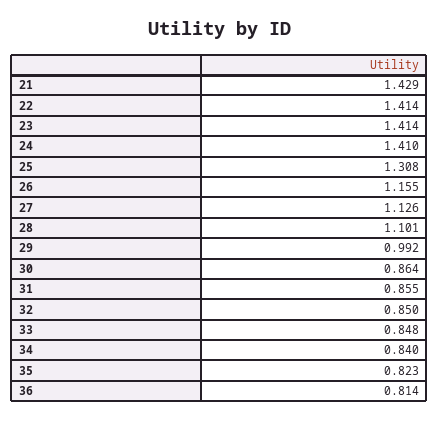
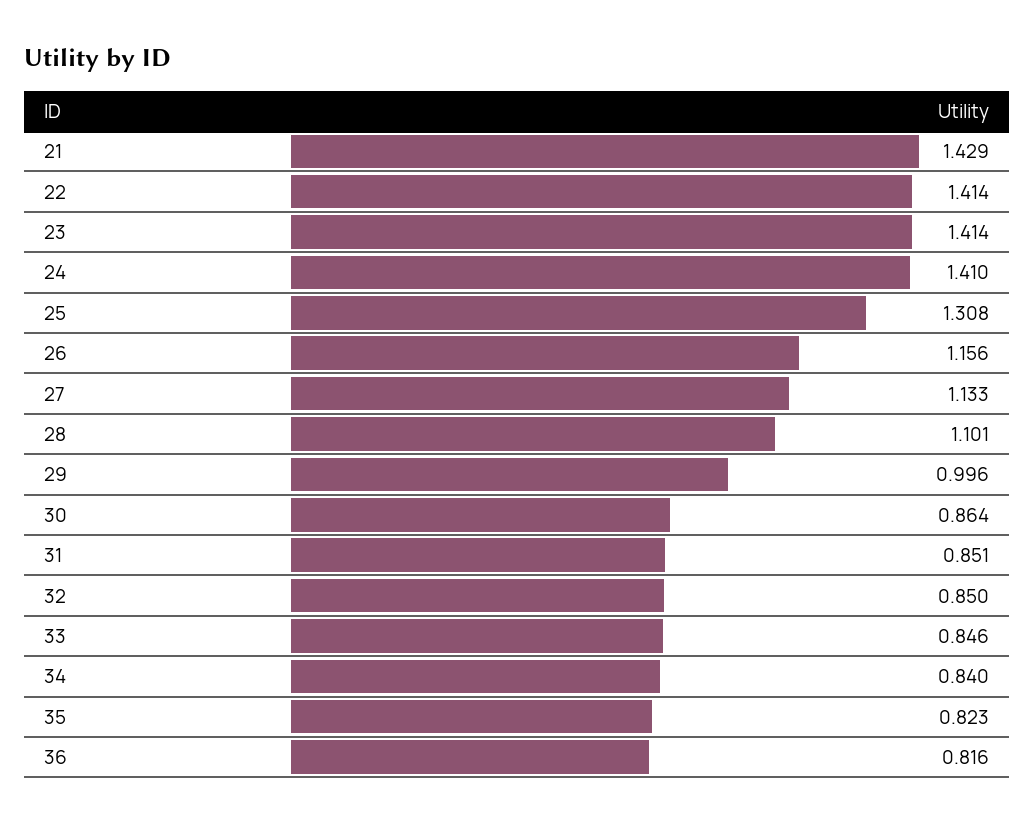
  {
    "21": 1.429,
    "22": 1.414,
    "23": 1.414,
    "24": 1.41,
    "25": 1.308,
-   "26": 1.155,
+   "26": 1.156,
-   "27": 1.126,
+   "27": 1.133,
    "28": 1.101,
-   "29": 0.992,
+   "29": 0.996,
    "30": 0.864,
-   "31": 0.855,
+   "31": 0.851,
    "32": 0.85,
-   "33": 0.848,
+   "33": 0.846,
    "34": 0.84,
    "35": 0.823,
-   "36": 0.814
+   "36": 0.816
  }

